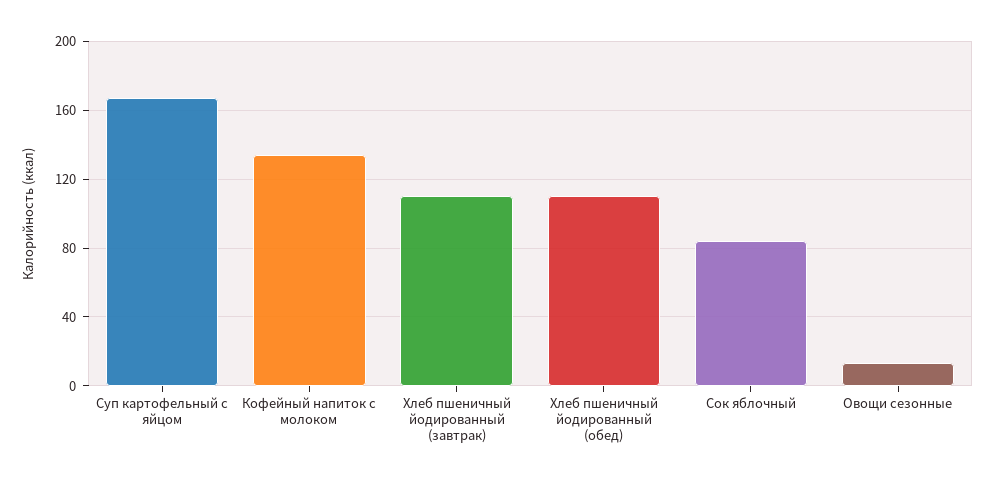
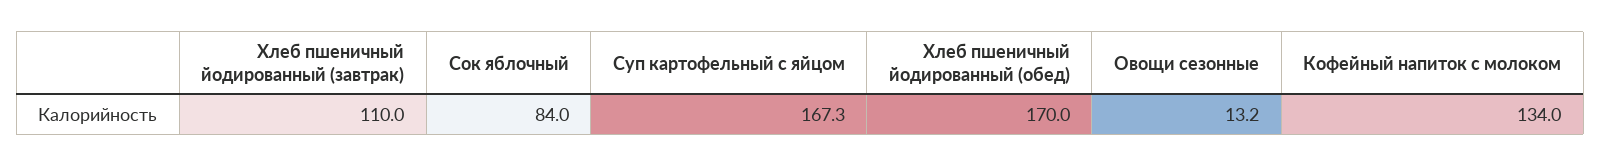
  {
    "Суп картофельный с яйцом": 167.3,
    "Кофейный напиток с молоком": 134,
    "Хлеб пшеничный йодированный (завтрак)": 110,
-   "Хлеб пшеничный йодированный (обед)": 110,
+   "Хлеб пшеничный йодированный (обед)": 170,
    "Сок яблочный": 84,
    "Овощи сезонные": 13.2
  }

